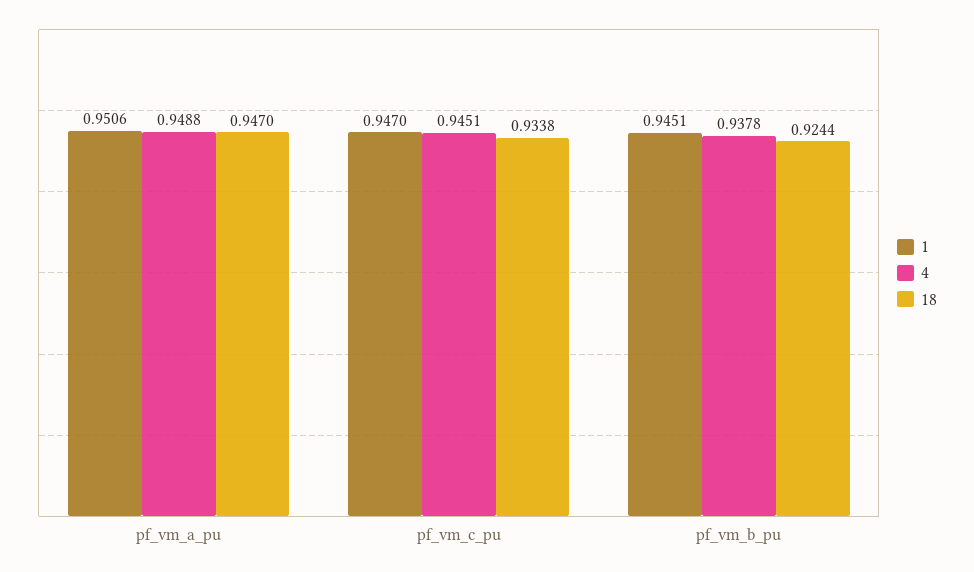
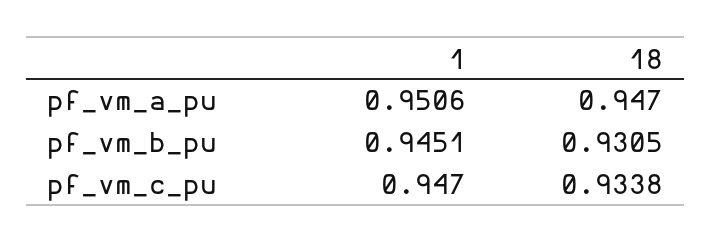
  {
    "1": {
      "pf_vm_a_pu": 0.9506,
      "pf_vm_c_pu": 0.947,
      "pf_vm_b_pu": 0.9451
    },
-   "4": {
-     "pf_vm_a_pu": 0.9488,
-     "pf_vm_c_pu": 0.9451,
-     "pf_vm_b_pu": 0.9378
-   },
    "18": {
      "pf_vm_a_pu": 0.947,
      "pf_vm_c_pu": 0.9338,
-     "pf_vm_b_pu": 0.9244
+     "pf_vm_b_pu": 0.9305
    }
  }

